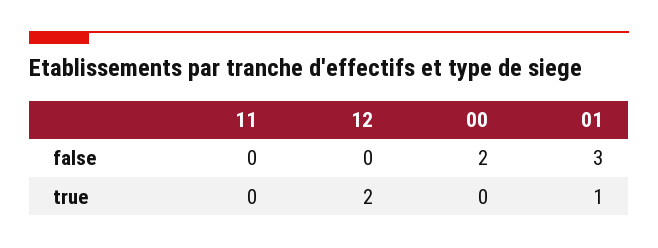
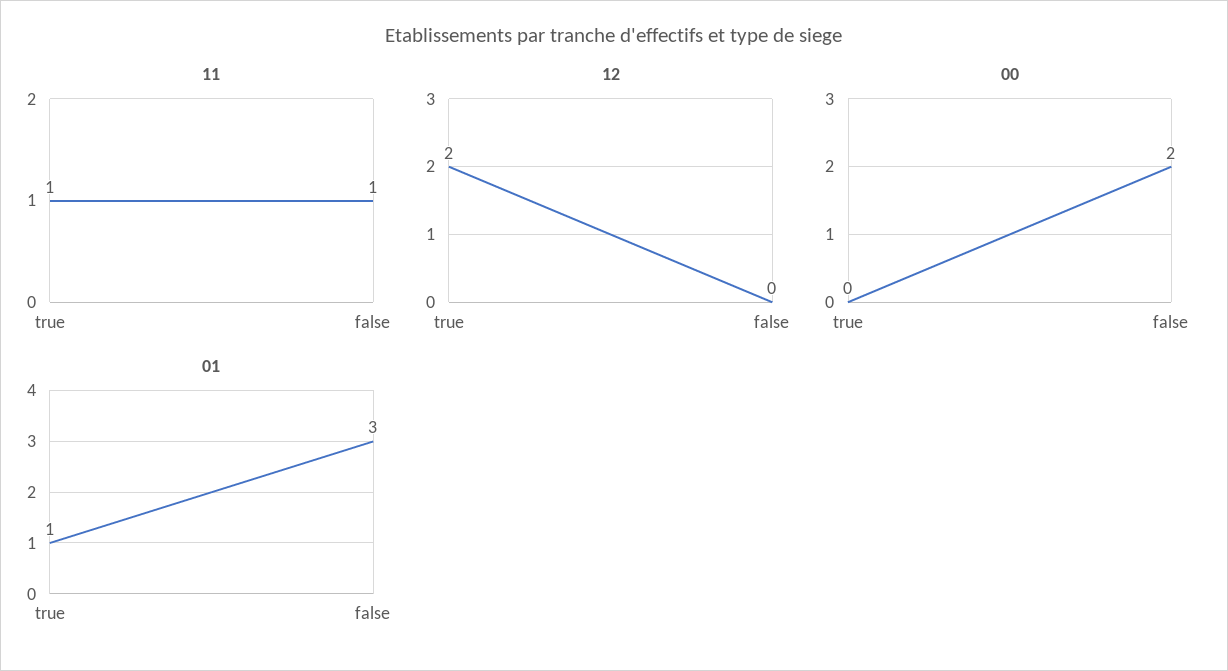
  {
    "11": {
-     "false": 0,
+     "false": 1,
-     "true": 0
+     "true": 1
    },
    "12": {
      "false": 0,
      "true": 2
    },
    "00": {
      "false": 2,
      "true": 0
    },
    "01": {
      "false": 3,
      "true": 1
    }
  }

